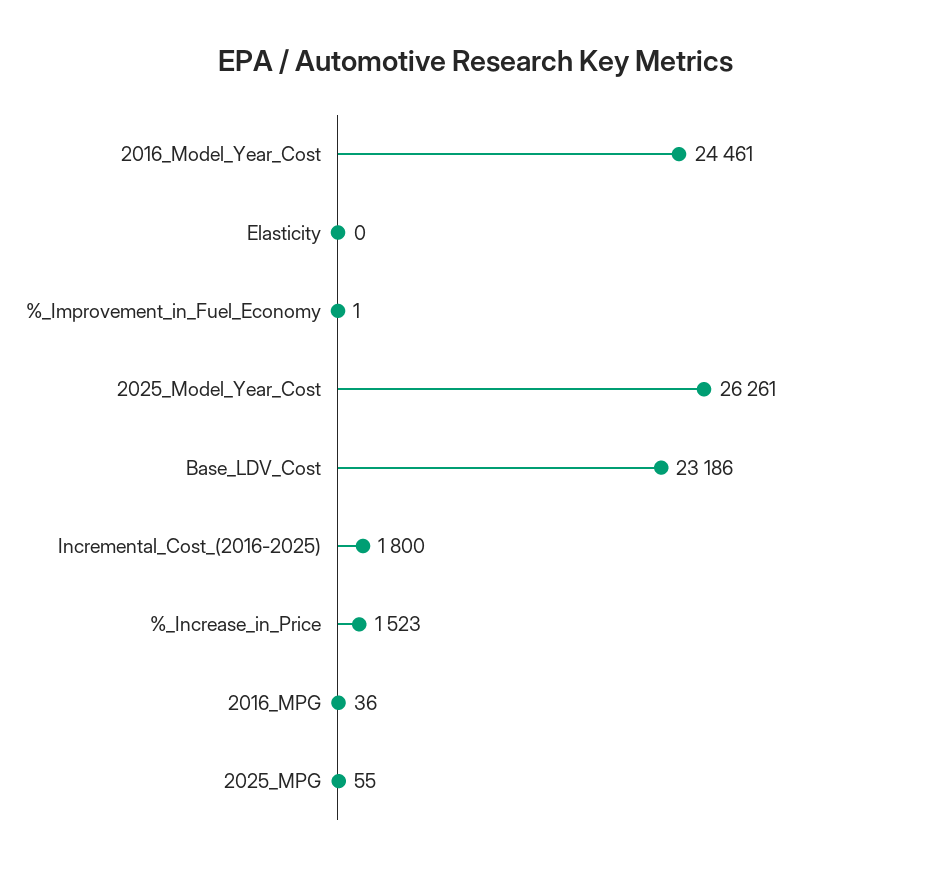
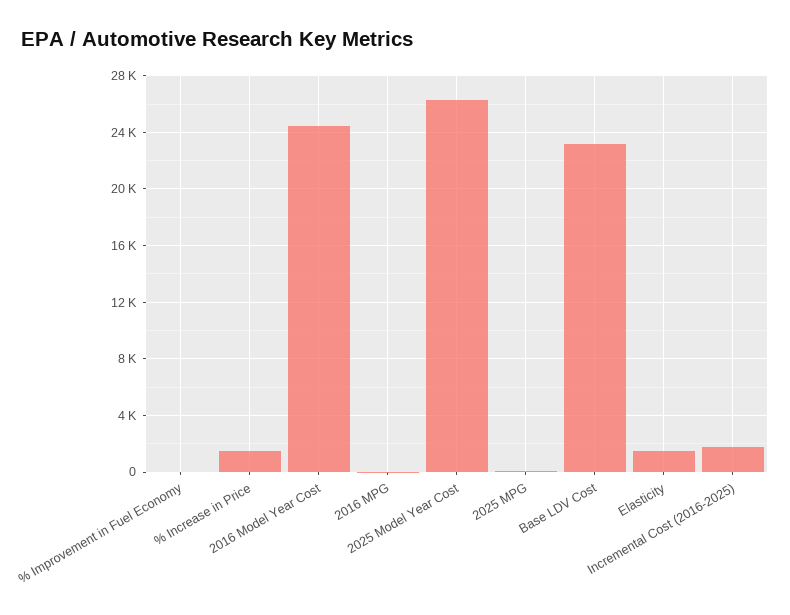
  {
    "2016_Model_Year_Cost": 24461,
-   "Elasticity": 0,
+   "Elasticity": 1500,
    "%_Improvement_in_Fuel_Economy": 1,
    "2025_Model_Year_Cost": 26261,
    "Base_LDV_Cost": 23186,
    "Incremental_Cost_(2016-2025)": 1800,
    "%_Increase_in_Price": 1523,
    "2016_MPG": 36,
    "2025_MPG": 55
  }

